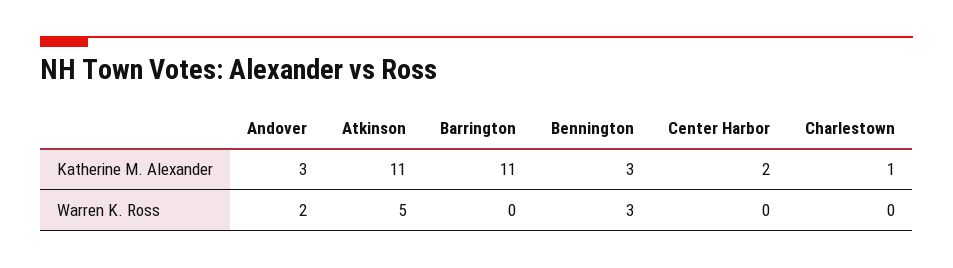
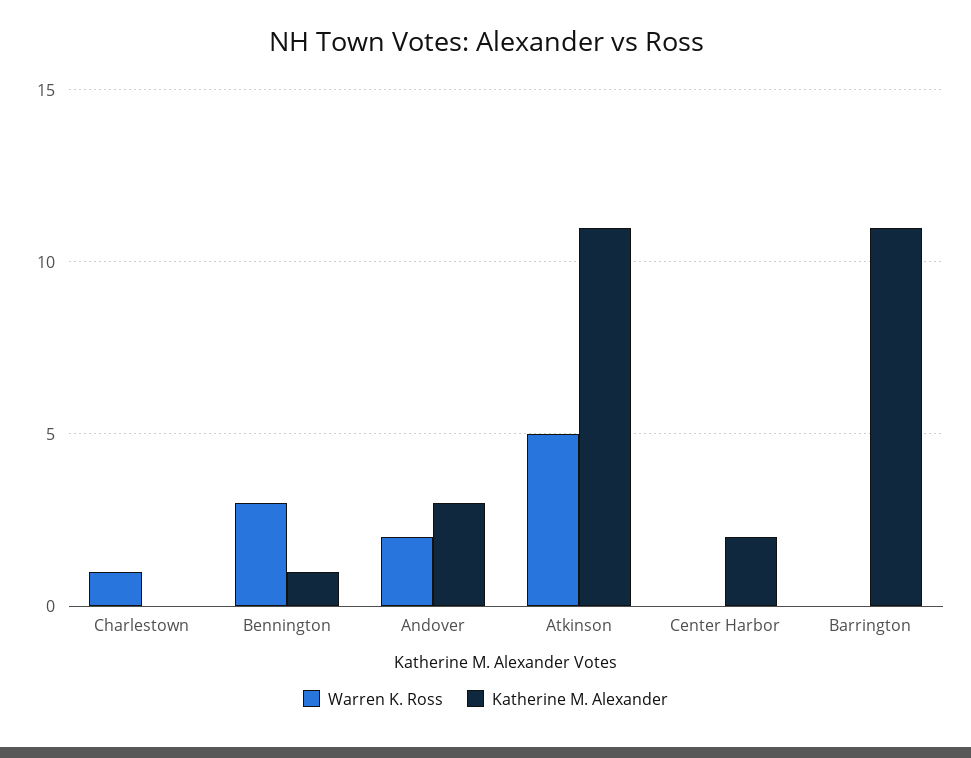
  {
    "Katherine M. Alexander": {
      "Andover": 3,
      "Atkinson": 11,
      "Barrington": 11,
-     "Bennington": 3,
+     "Bennington": 1,
      "Center Harbor": 2,
-     "Charlestown": 1
+     "Charlestown": 0
    },
    "Warren K. Ross": {
      "Andover": 2,
      "Atkinson": 5,
      "Barrington": 0,
      "Bennington": 3,
      "Center Harbor": 0,
-     "Charlestown": 0
+     "Charlestown": 1
    }
  }

